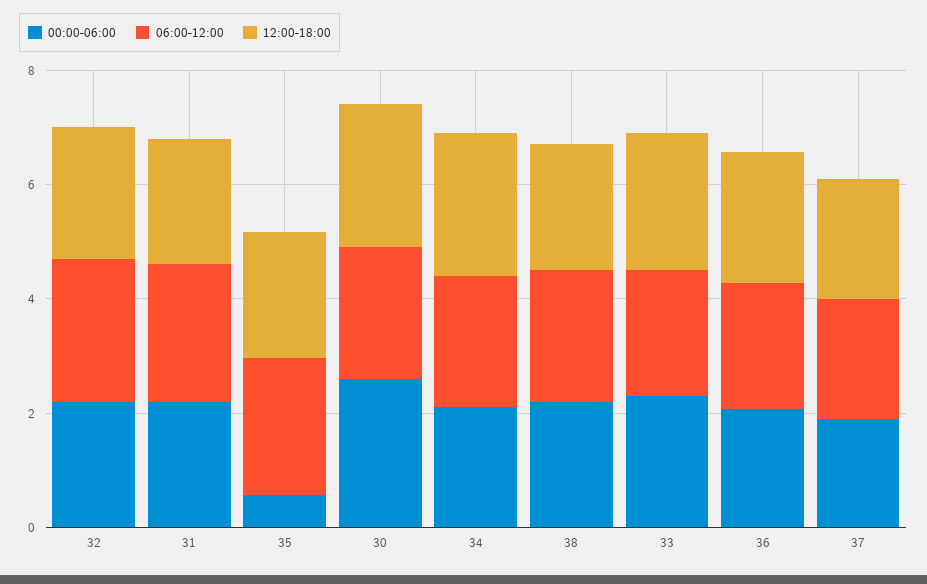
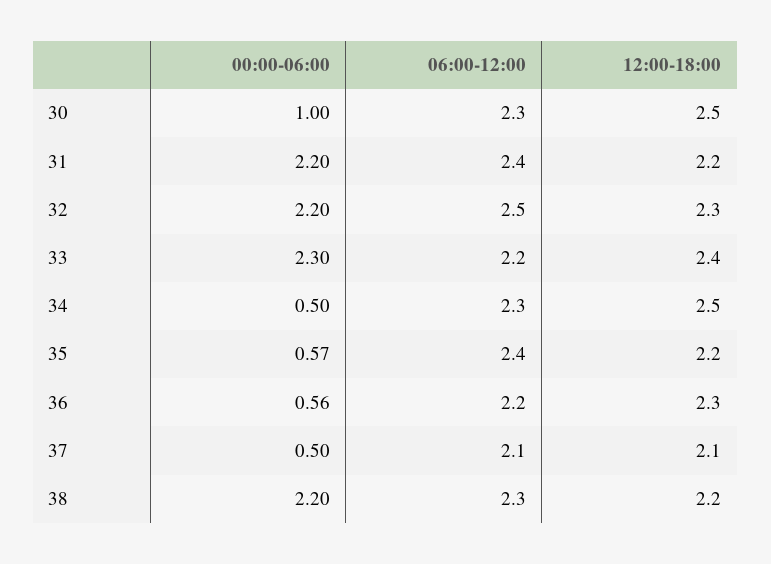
  {
    "00:00-06:00": {
      "32": 2.2,
      "31": 2.2,
      "35": 0.57,
-     "30": 2.5,
+     "30": 1,
-     "34": 2,
+     "34": 0.5,
      "38": 2.2,
      "33": 2.3,
-     "36": 2,
+     "36": 0.56,
-     "37": 2
+     "37": 0.5
    },
    "06:00-12:00": {
      "32": 2.5,
      "31": 2.4,
      "35": 2.4,
      "30": 2.3,
      "34": 2.3,
      "38": 2.3,
      "33": 2.2,
      "36": 2.2,
      "37": 2.1
    },
    "12:00-18:00": {
      "32": 2.3,
      "31": 2.2,
      "35": 2.2,
      "30": 2.5,
      "34": 2.5,
      "38": 2.2,
      "33": 2.4,
      "36": 2.3,
      "37": 2.1
    }
  }

